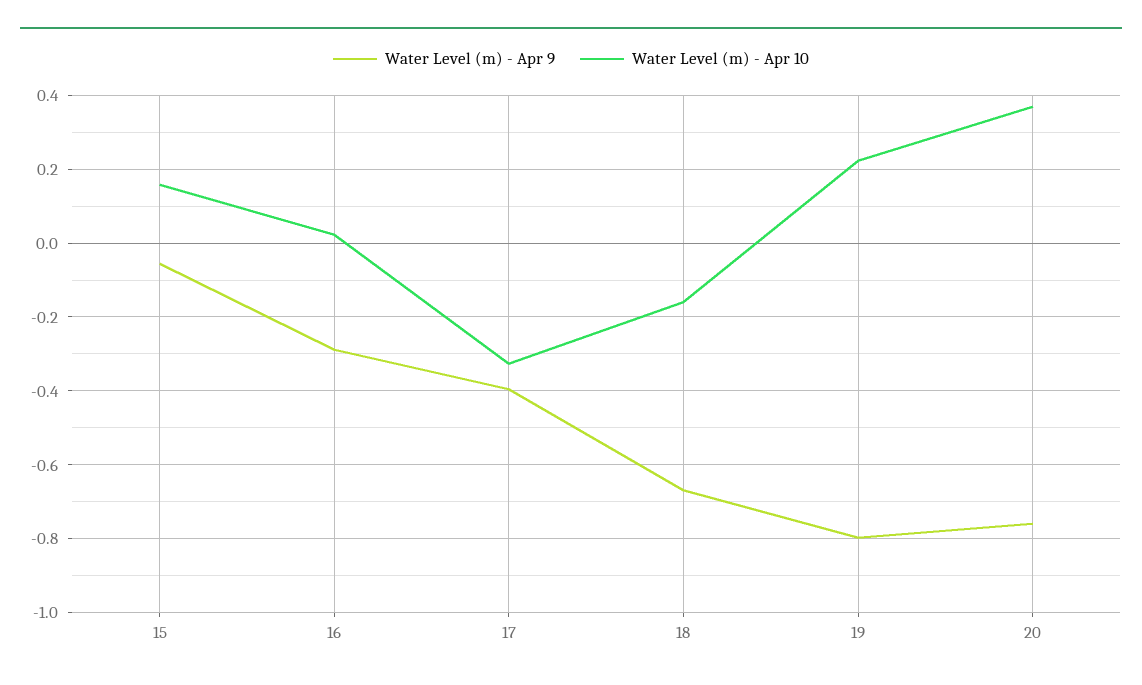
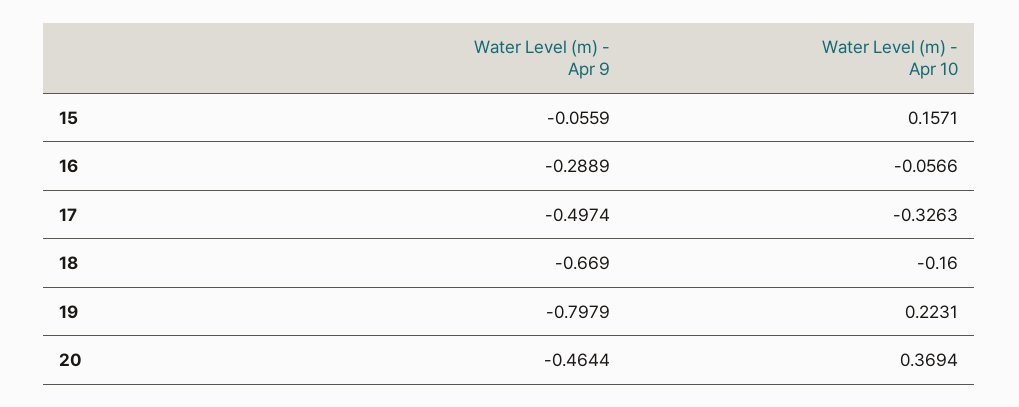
  {
    "Water Level (m) - Apr 9": {
      "15": -0.0559,
      "16": -0.2889,
-     "17": -0.4,
+     "17": -0.4974,
      "18": -0.669,
      "19": -0.7979,
-     "20": -0.76
+     "20": -0.4644
    },
    "Water Level (m) - Apr 10": {
      "15": 0.1571,
-     "16": 0.02,
+     "16": -0.0566,
      "17": -0.3263,
      "18": -0.16,
      "19": 0.2231,
      "20": 0.3694
    }
  }

